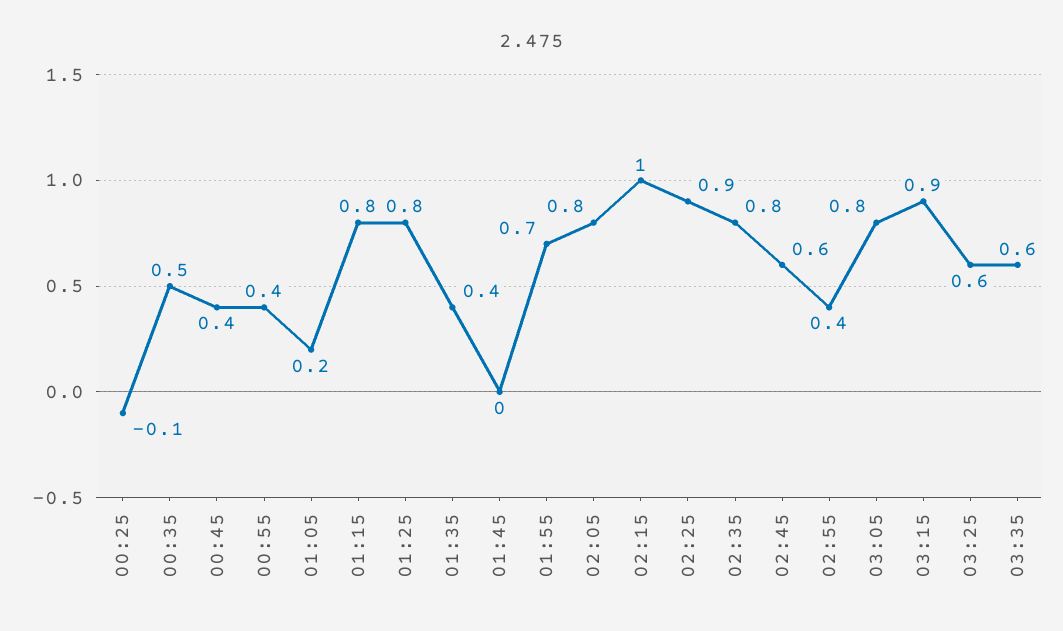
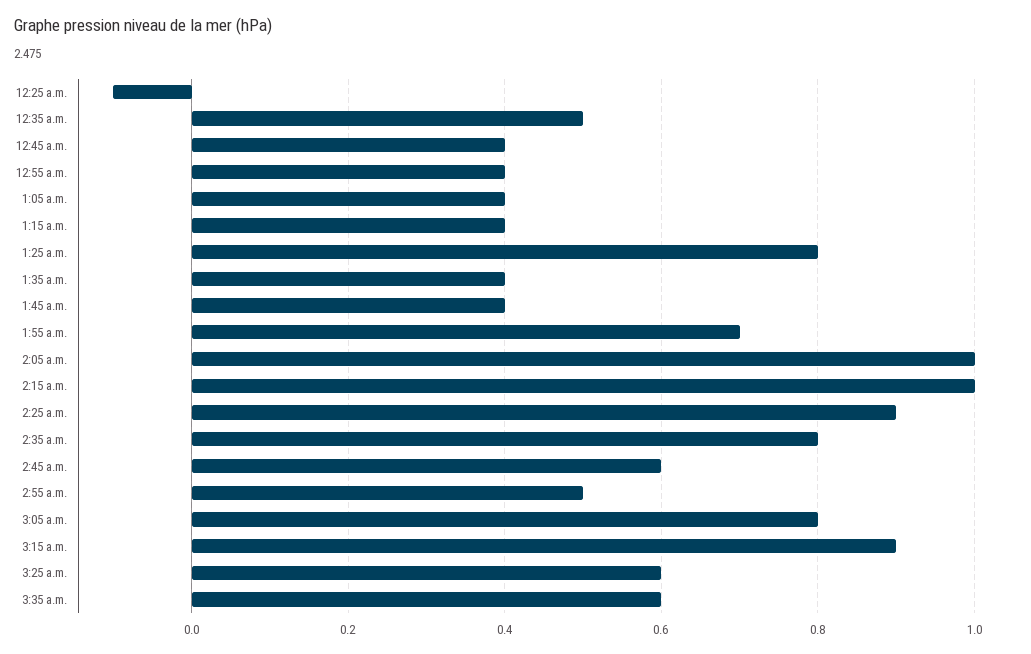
  {
    "00:25": -0.1,
    "00:35": 0.5,
    "00:45": 0.4,
    "00:55": 0.4,
-   "01:05": 0.2,
+   "01:05": 0.4,
-   "01:15": 0.8,
+   "01:15": 0.4,
    "01:25": 0.8,
    "01:35": 0.4,
-   "01:45": 0,
+   "01:45": 0.4,
    "01:55": 0.7,
-   "02:05": 0.8,
+   "02:05": 1,
    "02:15": 1,
    "02:25": 0.9,
    "02:35": 0.8,
    "02:45": 0.6,
-   "02:55": 0.4,
+   "02:55": 0.5,
    "03:05": 0.8,
    "03:15": 0.9,
    "03:25": 0.6,
    "03:35": 0.6
  }

